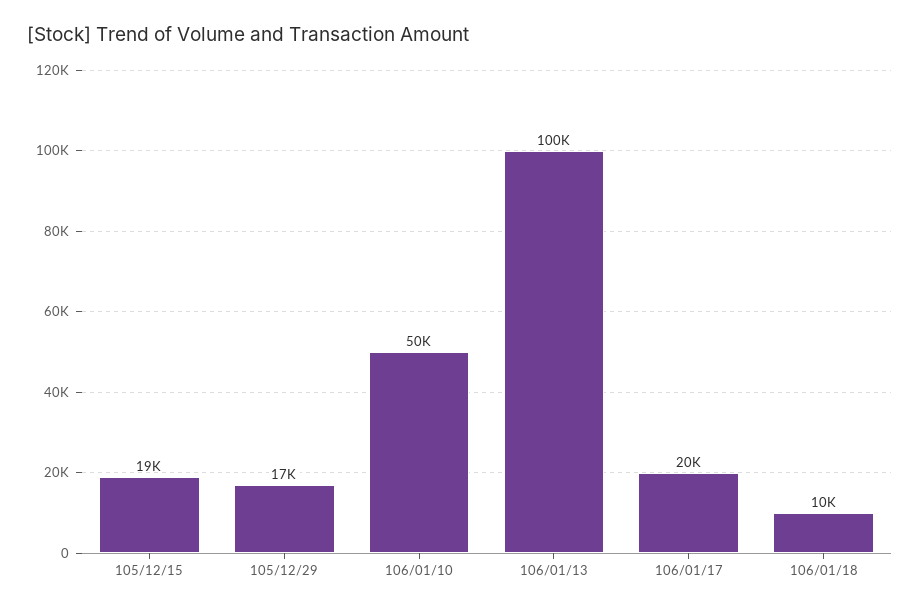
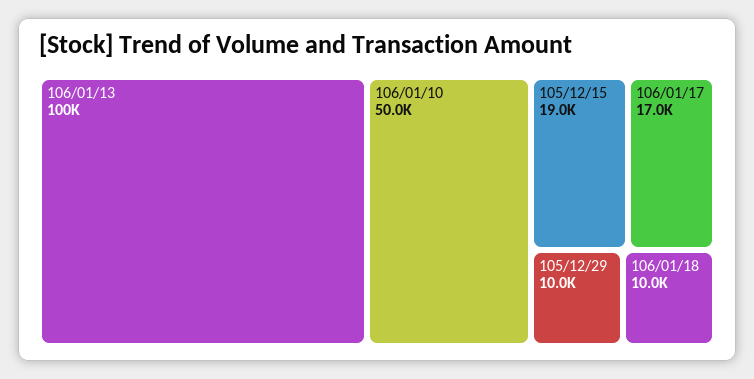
  {
    "105/12/15": 19000,
-   "105/12/29": 17000,
+   "105/12/29": 10000,
    "106/01/10": 50000,
    "106/01/13": 100000,
-   "106/01/17": 20000,
+   "106/01/17": 17000,
    "106/01/18": 10000
  }

